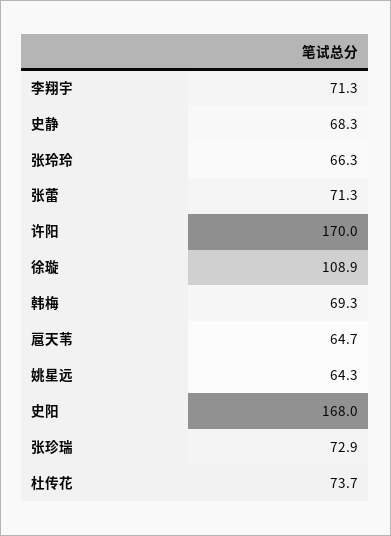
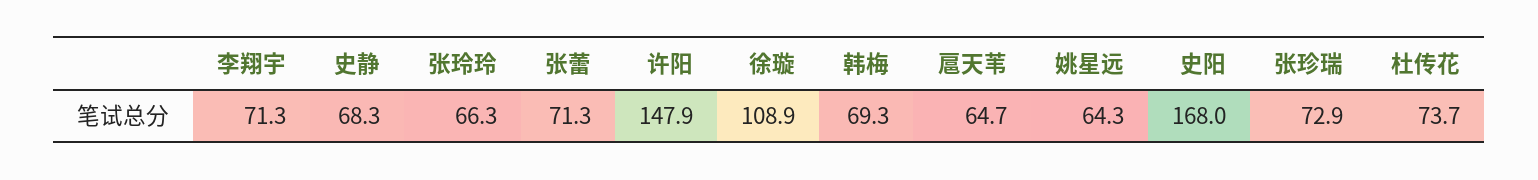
  {
    "李翔宇": 71.3,
    "史静": 68.3,
    "张玲玲": 66.3,
    "张蕾": 71.3,
-   "许阳": 170,
+   "许阳": 147.9,
    "徐璇": 108.9,
    "韩梅": 69.3,
    "扈天苇": 64.7,
    "姚星远": 64.3,
    "史阳": 168,
    "张珍瑞": 72.9,
    "杜传花": 73.7
  }

